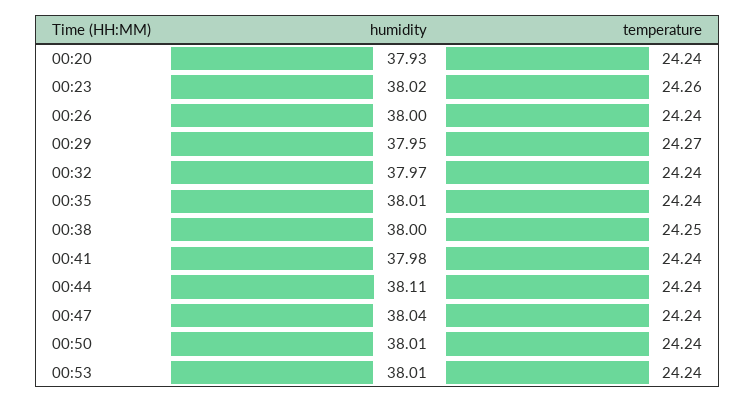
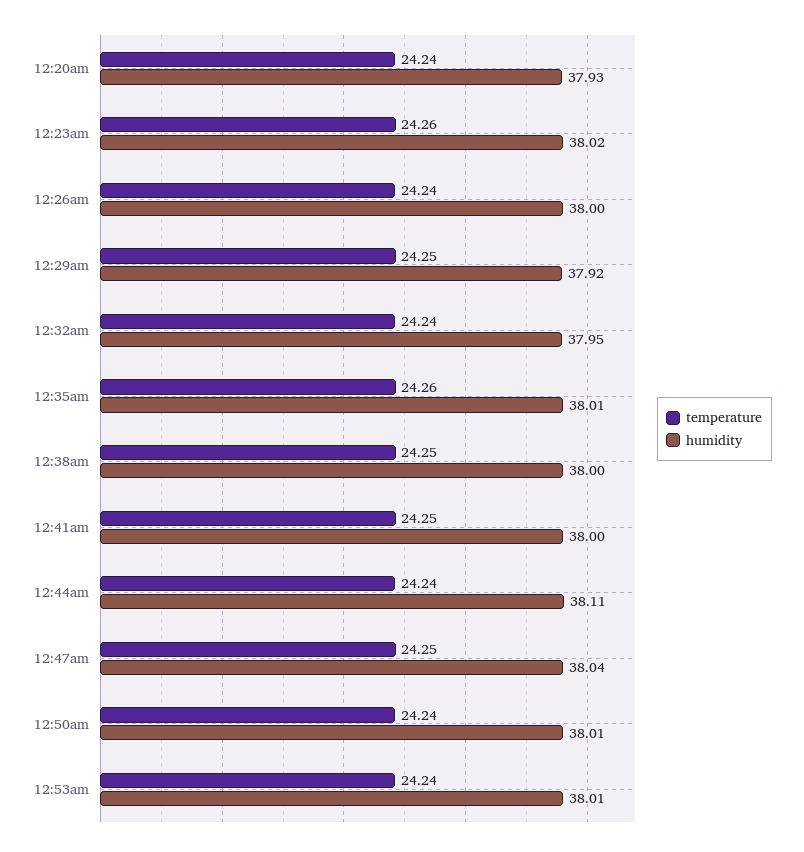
  {
    "humidity": {
      "00:20": 37.93,
      "00:23": 38.02,
      "00:26": 38,
-     "00:29": 37.95,
+     "00:29": 37.92,
-     "00:32": 37.97,
+     "00:32": 37.95,
      "00:35": 38.01,
      "00:38": 38,
-     "00:41": 37.98,
+     "00:41": 38,
      "00:44": 38.11,
      "00:47": 38.04,
      "00:50": 38.01,
      "00:53": 38.01
    },
    "temperature": {
      "00:20": 24.24,
      "00:23": 24.26,
      "00:26": 24.24,
-     "00:29": 24.27,
+     "00:29": 24.25,
      "00:32": 24.24,
-     "00:35": 24.24,
+     "00:35": 24.26,
      "00:38": 24.25,
-     "00:41": 24.24,
+     "00:41": 24.25,
      "00:44": 24.24,
-     "00:47": 24.24,
+     "00:47": 24.25,
      "00:50": 24.24,
      "00:53": 24.24
    }
  }

